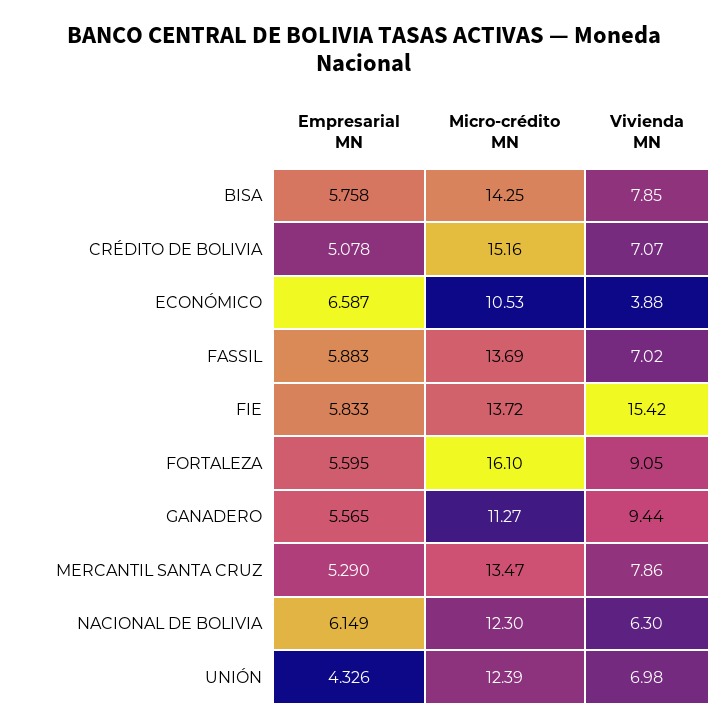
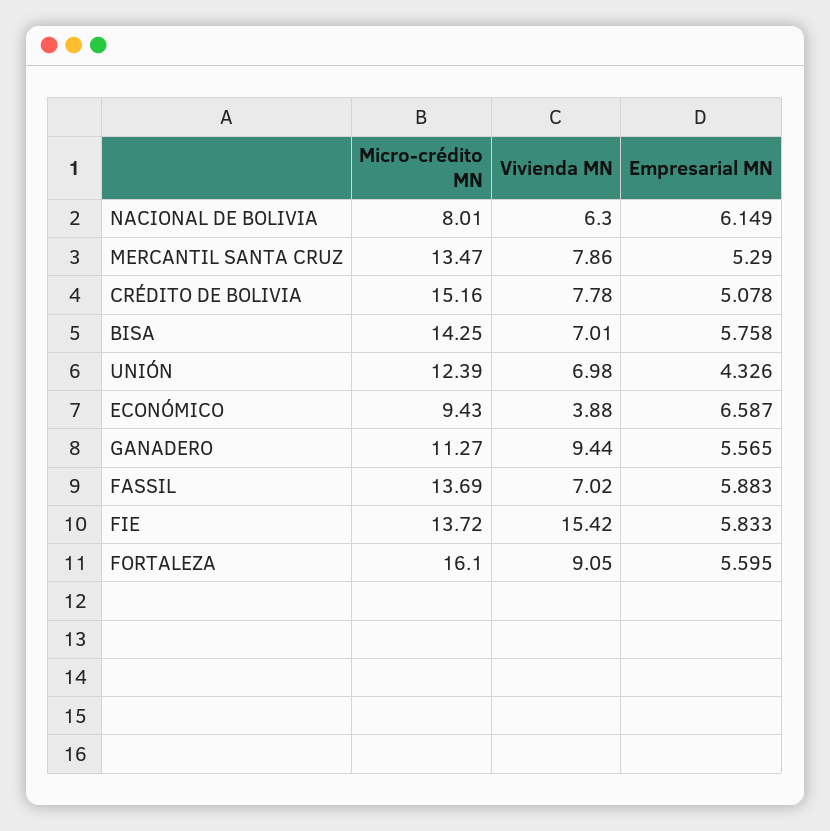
  {
    "Empresarial MN": {
      "BISA": 5.758,
      "CRÉDITO DE BOLIVIA": 5.078,
      "ECONÓMICO": 6.587,
      "FASSIL": 5.883,
      "FIE": 5.833,
      "FORTALEZA": 5.595,
      "GANADERO": 5.565,
      "MERCANTIL SANTA CRUZ": 5.29,
      "NACIONAL DE BOLIVIA": 6.149,
      "UNIÓN": 4.326
    },
    "Micro-crédito MN": {
      "BISA": 14.25,
      "CRÉDITO DE BOLIVIA": 15.16,
-     "ECONÓMICO": 10.53,
+     "ECONÓMICO": 9.43,
      "FASSIL": 13.69,
      "FIE": 13.72,
      "FORTALEZA": 16.1,
      "GANADERO": 11.27,
      "MERCANTIL SANTA CRUZ": 13.47,
-     "NACIONAL DE BOLIVIA": 12.3,
+     "NACIONAL DE BOLIVIA": 8.01,
      "UNIÓN": 12.39
    },
    "Vivienda MN": {
-     "BISA": 7.85,
+     "BISA": 7.01,
-     "CRÉDITO DE BOLIVIA": 7.07,
+     "CRÉDITO DE BOLIVIA": 7.78,
      "ECONÓMICO": 3.88,
      "FASSIL": 7.02,
      "FIE": 15.42,
      "FORTALEZA": 9.05,
      "GANADERO": 9.44,
      "MERCANTIL SANTA CRUZ": 7.86,
      "NACIONAL DE BOLIVIA": 6.3,
      "UNIÓN": 6.98
    }
  }

